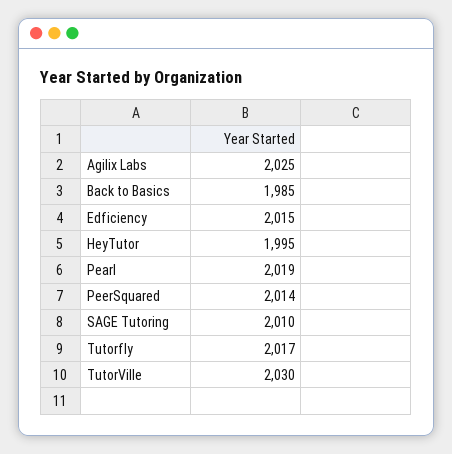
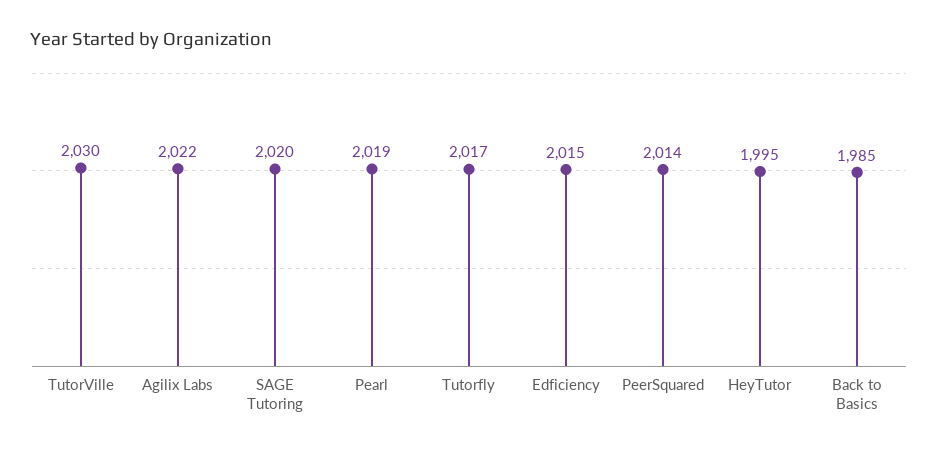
  {
-   "Agilix Labs": 2025,
+   "Agilix Labs": 2022,
    "Back to Basics": 1985,
    "Edficiency": 2015,
    "HeyTutor": 1995,
    "Pearl": 2019,
    "PeerSquared": 2014,
-   "SAGE Tutoring": 2010,
+   "SAGE Tutoring": 2020,
    "Tutorfly": 2017,
    "TutorVille": 2030
  }

